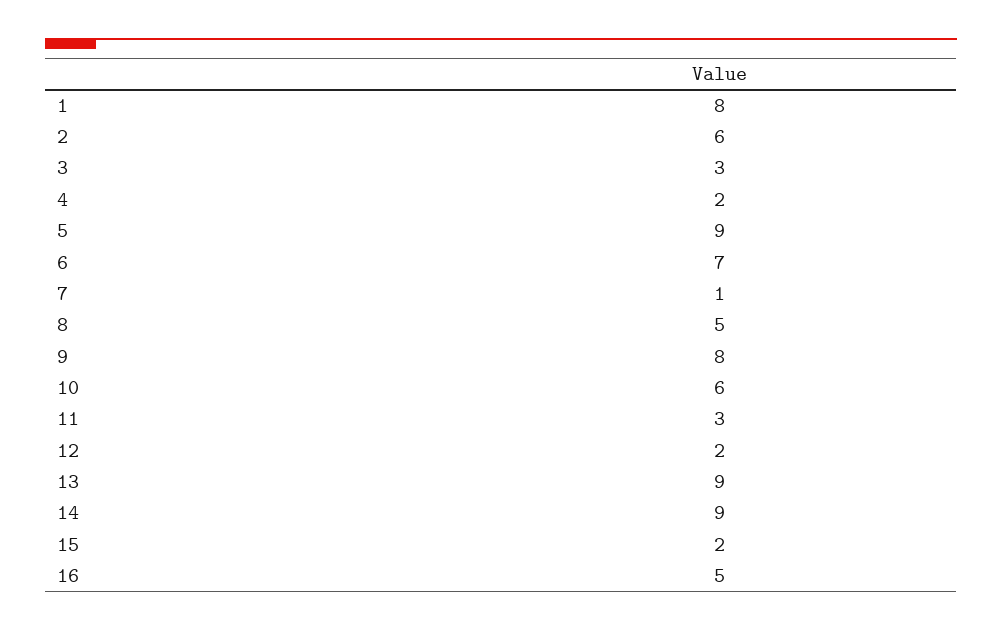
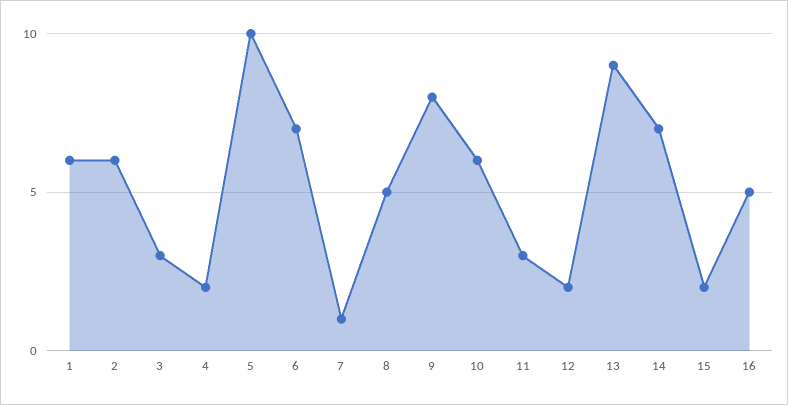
  {
-   "1": 8,
+   "1": 6,
    "2": 6,
    "3": 3,
    "4": 2,
-   "5": 9,
+   "5": 10,
    "6": 7,
    "7": 1,
    "8": 5,
    "9": 8,
    "10": 6,
    "11": 3,
    "12": 2,
    "13": 9,
-   "14": 9,
+   "14": 7,
    "15": 2,
    "16": 5
  }

